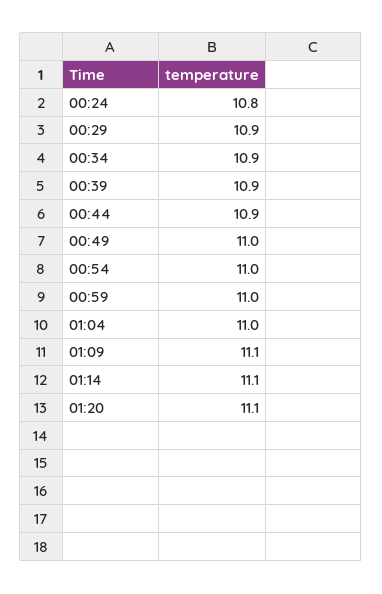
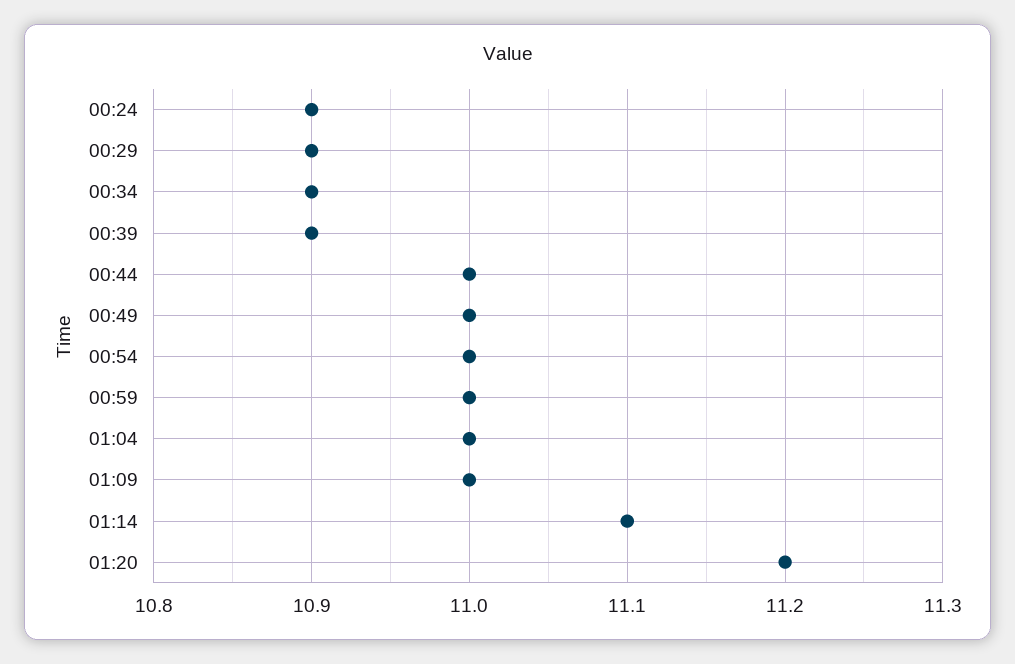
  {
-   "00:24": 10.8,
+   "00:24": 10.9,
    "00:29": 10.9,
    "00:34": 10.9,
    "00:39": 10.9,
-   "00:44": 10.9,
+   "00:44": 11,
    "00:49": 11,
    "00:54": 11,
    "00:59": 11,
    "01:04": 11,
-   "01:09": 11.1,
+   "01:09": 11,
    "01:14": 11.1,
-   "01:20": 11.1
+   "01:20": 11.2
  }

